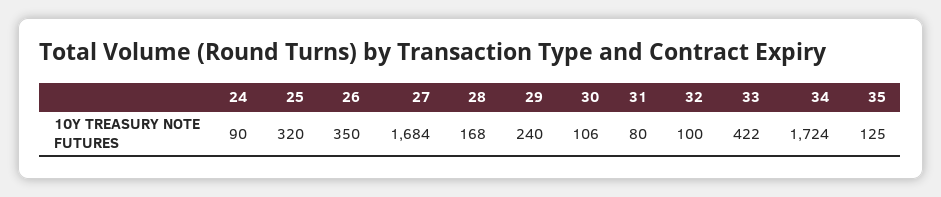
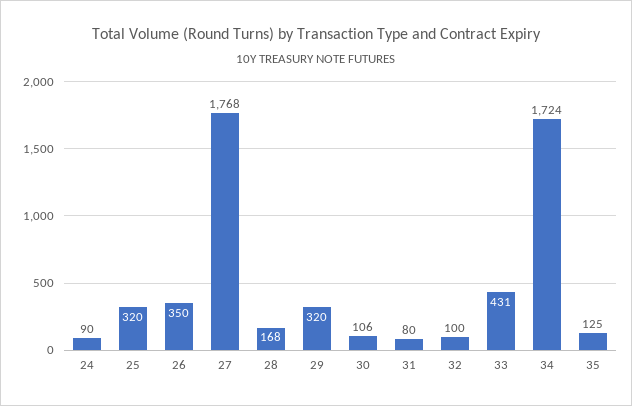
  {
    "24": 90,
    "25": 320,
    "26": 350,
-   "27": 1684,
+   "27": 1768,
    "28": 168,
-   "29": 240,
+   "29": 320,
    "30": 106,
    "31": 80,
    "32": 100,
-   "33": 422,
+   "33": 431,
    "34": 1724,
    "35": 125
  }

